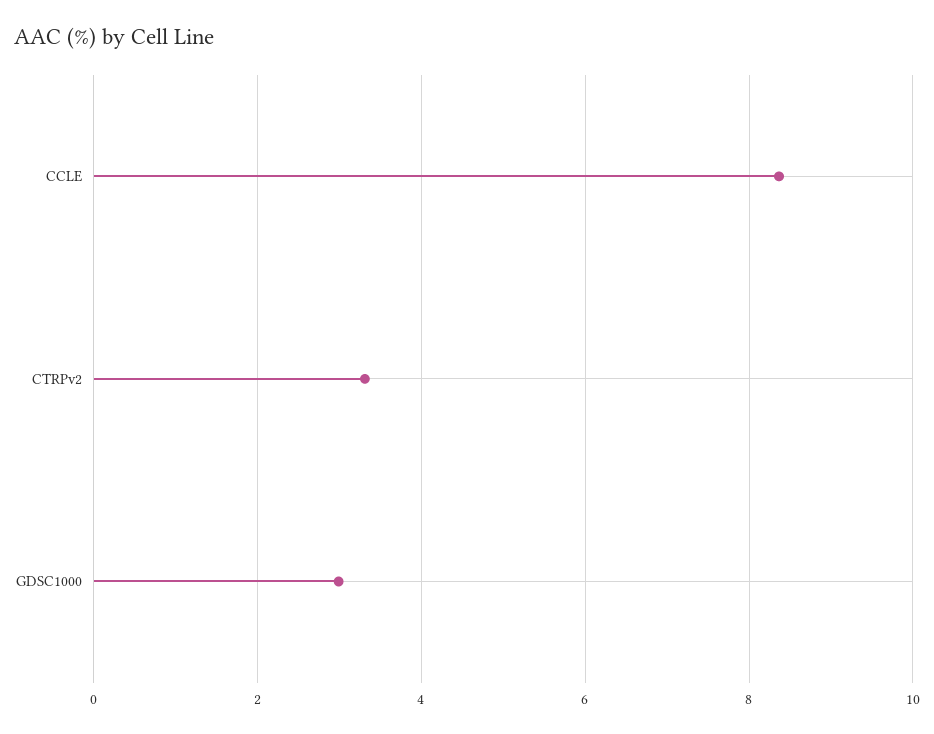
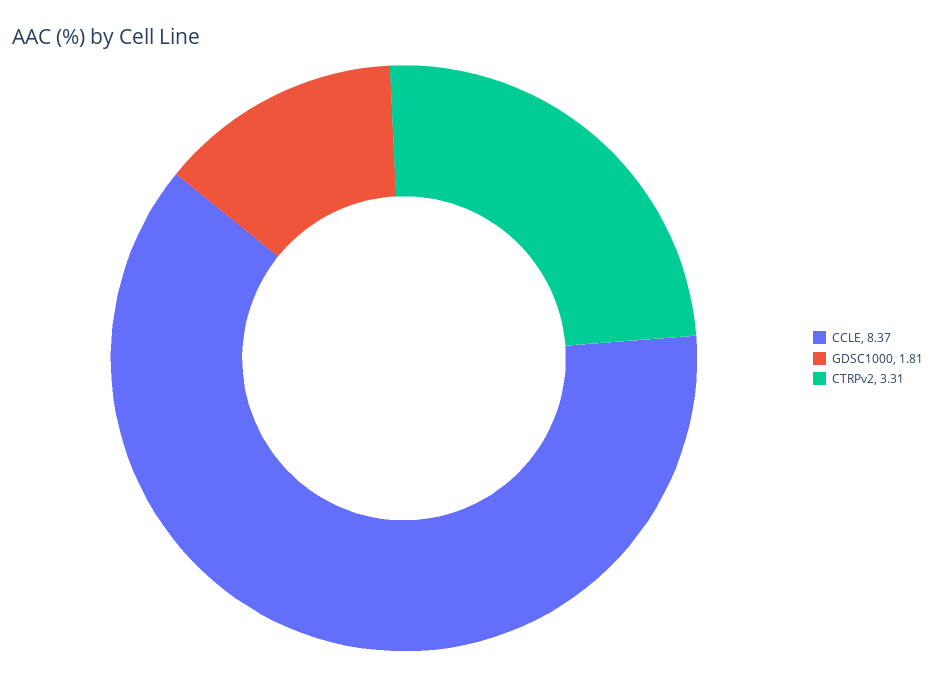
  {
    "CCLE": 8.37,
    "CTRPv2": 3.31,
-   "GDSC1000": 3
+   "GDSC1000": 1.81
  }

